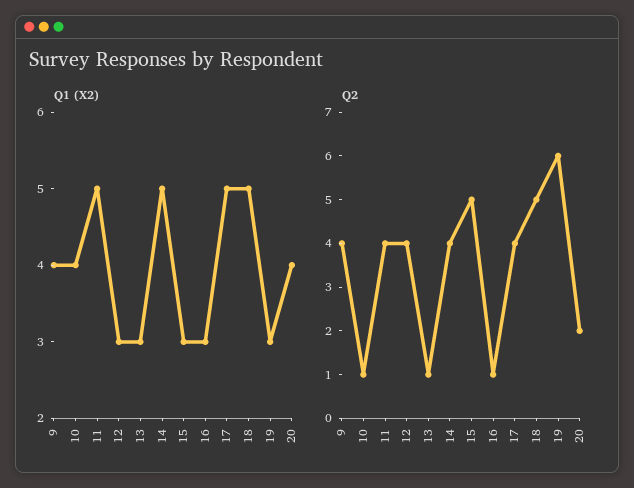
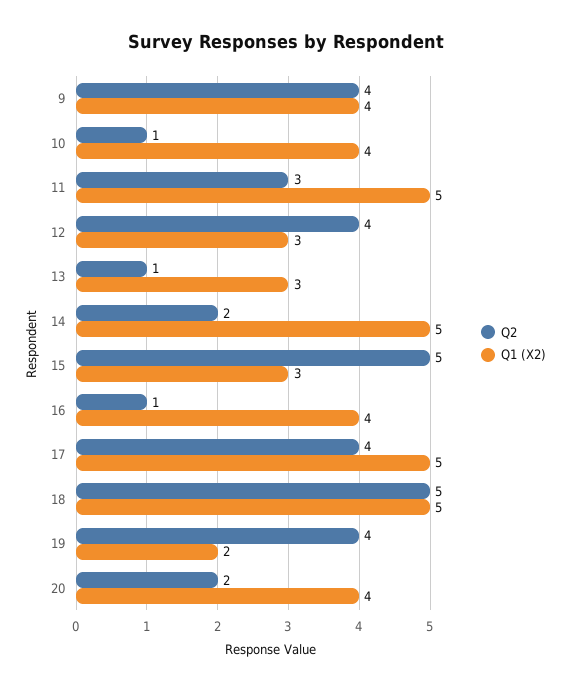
  {
    "Q1 (X2)": {
      "9": 4,
      "10": 4,
      "11": 5,
      "12": 3,
      "13": 3,
      "14": 5,
      "15": 3,
-     "16": 3,
+     "16": 4,
      "17": 5,
      "18": 5,
-     "19": 3,
+     "19": 2,
      "20": 4
    },
    "Q2": {
      "9": 4,
      "10": 1,
-     "11": 4,
+     "11": 3,
      "12": 4,
      "13": 1,
-     "14": 4,
+     "14": 2,
      "15": 5,
      "16": 1,
      "17": 4,
      "18": 5,
-     "19": 6,
+     "19": 4,
      "20": 2
    }
  }

